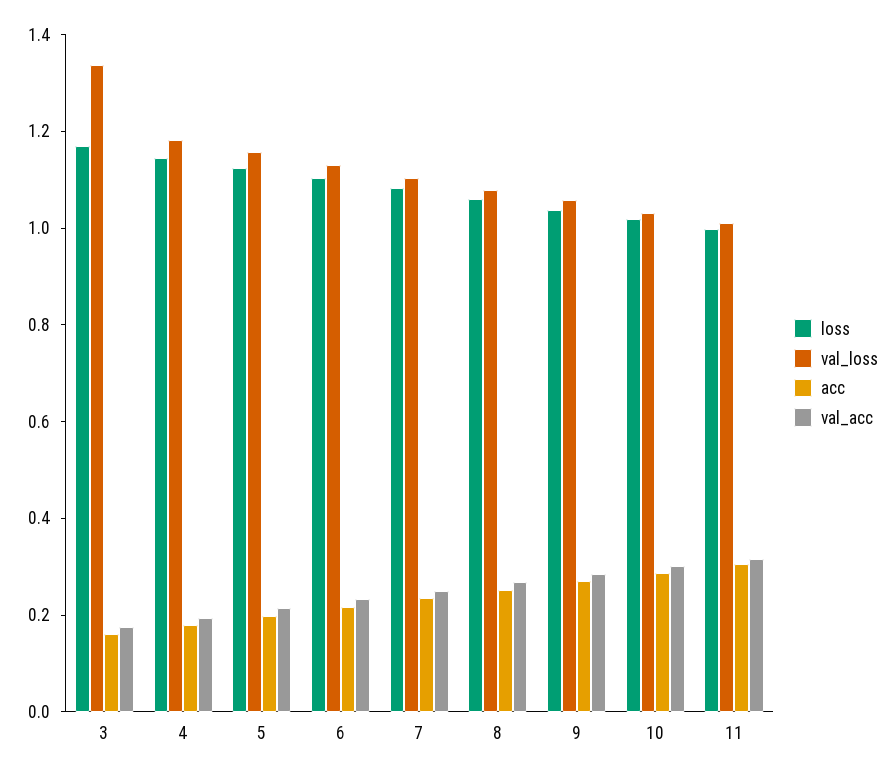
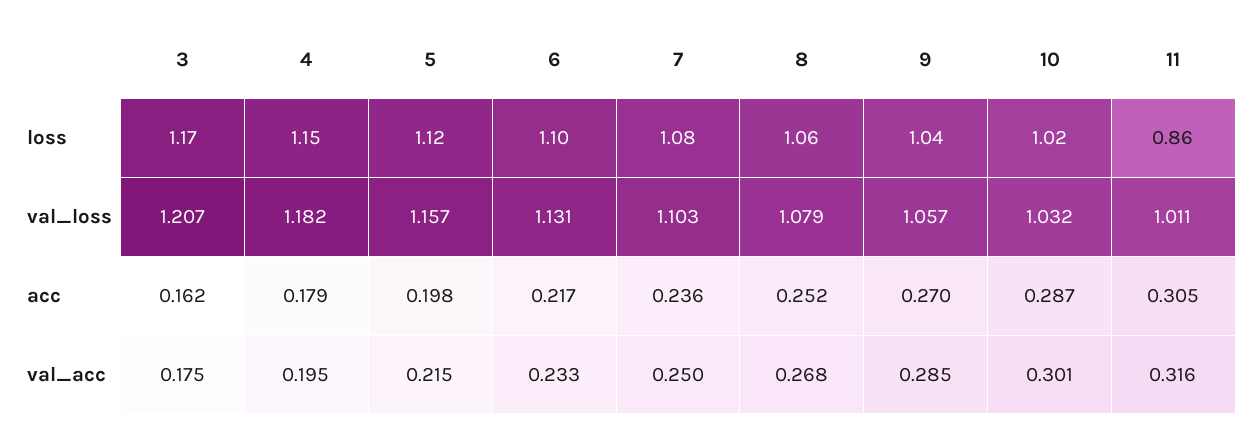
  {
    "loss": {
      "3": 1.17,
      "4": 1.15,
      "5": 1.12,
      "6": 1.1,
      "7": 1.08,
      "8": 1.06,
      "9": 1.04,
      "10": 1.02,
-     "11": 1
+     "11": 0.86
    },
    "val_loss": {
-     "3": 1.35,
+     "3": 1.207,
      "4": 1.182,
      "5": 1.157,
      "6": 1.131,
      "7": 1.103,
      "8": 1.079,
      "9": 1.057,
      "10": 1.032,
      "11": 1.011
    },
    "acc": {
      "3": 0.162,
      "4": 0.179,
      "5": 0.198,
      "6": 0.217,
      "7": 0.236,
      "8": 0.252,
      "9": 0.27,
      "10": 0.287,
      "11": 0.305
    },
    "val_acc": {
      "3": 0.175,
      "4": 0.195,
      "5": 0.215,
      "6": 0.233,
      "7": 0.25,
      "8": 0.268,
      "9": 0.285,
      "10": 0.301,
      "11": 0.316
    }
  }

